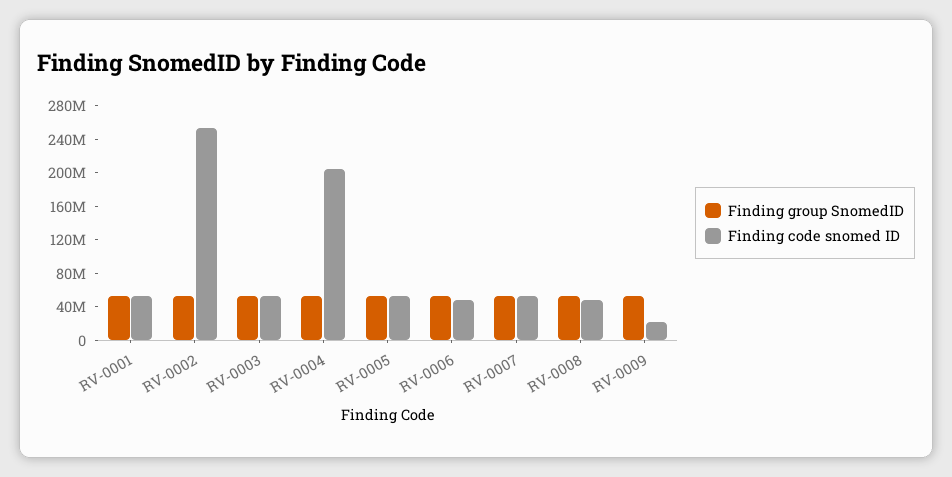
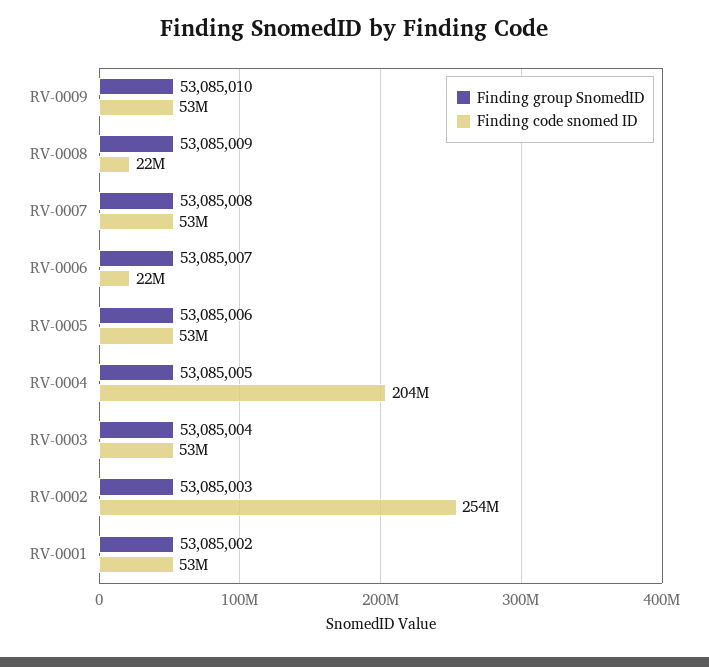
  {
    "Finding group SnomedID": {
      "RV-0001": 53085002,
      "RV-0002": 53085003,
      "RV-0003": 53085004,
      "RV-0004": 53085005,
      "RV-0005": 53085006,
      "RV-0006": 53085007,
      "RV-0007": 53085008,
      "RV-0008": 53085009,
      "RV-0009": 53085010
    },
    "Finding code snomed ID": {
      "RV-0001": 53000000,
      "RV-0002": 254000000,
      "RV-0003": 53000000,
      "RV-0004": 204000000,
      "RV-0005": 53000000,
-     "RV-0006": 50000000,
+     "RV-0006": 22000000,
      "RV-0007": 53000000,
-     "RV-0008": 50000000,
+     "RV-0008": 22000000,
-     "RV-0009": 20000000
+     "RV-0009": 53000000
    }
  }

